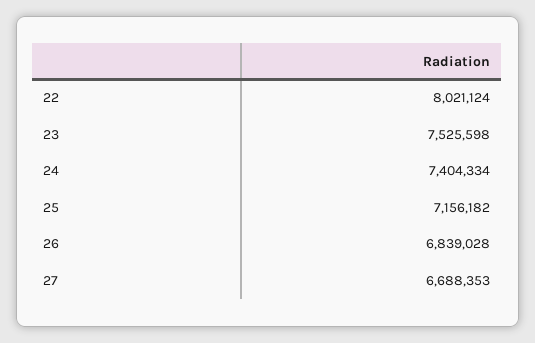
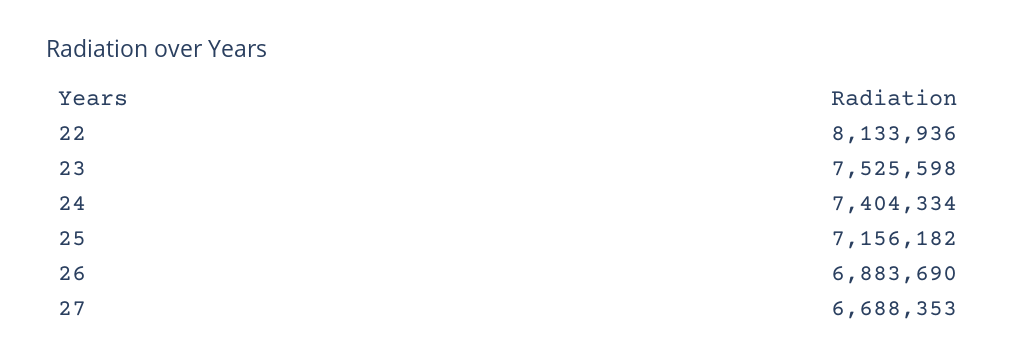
  {
-   "22": 8021124,
+   "22": 8133936,
    "23": 7525598,
    "24": 7404334,
    "25": 7156182,
-   "26": 6839028,
+   "26": 6883690,
    "27": 6688353
  }

